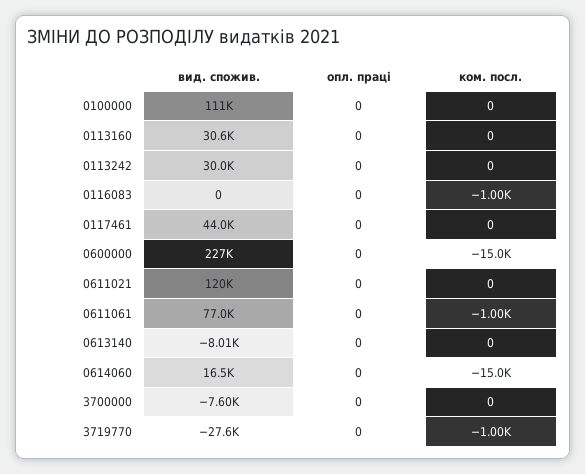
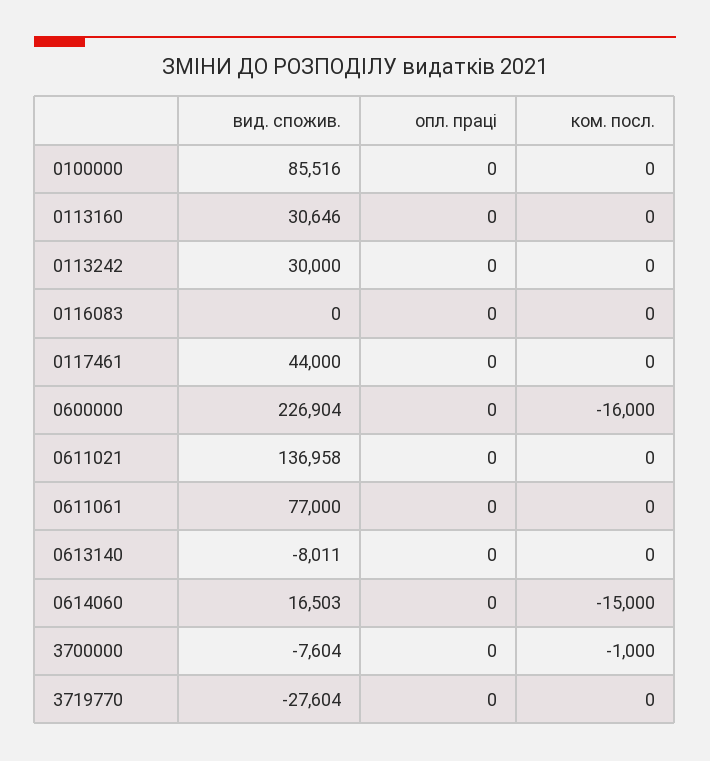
  {
    "вид. спожив.": {
-     "0100000": 111000,
+     "0100000": 85516,
      "0113160": 30646,
      "0113242": 30000,
      "0116083": 0,
      "0117461": 44000,
      "0600000": 226904,
-     "0611021": 120000,
+     "0611021": 136958,
      "0611061": 77000,
      "0613140": -8011,
      "0614060": 16503,
      "3700000": -7604,
      "3719770": -27604
    },
    "опл. праці": {
      "0100000": 0,
      "0113160": 0,
      "0113242": 0,
      "0116083": 0,
      "0117461": 0,
      "0600000": 0,
      "0611021": 0,
      "0611061": 0,
      "0613140": 0,
      "0614060": 0,
      "3700000": 0,
      "3719770": 0
    },
    "ком. посл.": {
      "0100000": 0,
      "0113160": 0,
      "0113242": 0,
-     "0116083": -1000,
+     "0116083": 0,
      "0117461": 0,
-     "0600000": -15000,
+     "0600000": -16000,
      "0611021": 0,
-     "0611061": -1000,
+     "0611061": 0,
      "0613140": 0,
      "0614060": -15000,
-     "3700000": 0,
+     "3700000": -1000,
-     "3719770": -1000
+     "3719770": 0
    }
  }

